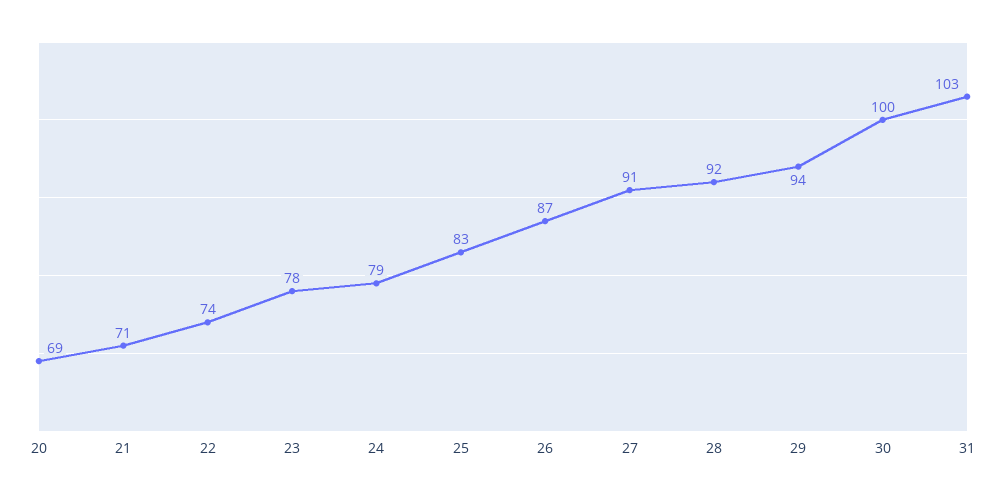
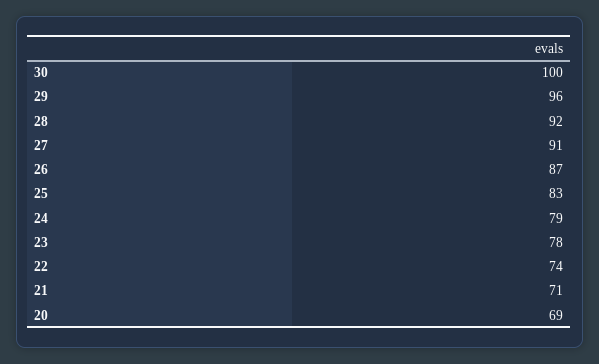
  {
    "20": 69,
    "21": 71,
    "22": 74,
    "23": 78,
    "24": 79,
    "25": 83,
    "26": 87,
    "27": 91,
    "28": 92,
-   "29": 94,
+   "29": 96,
-   "30": 100,
+   "30": 100
-   "31": 103
  }

